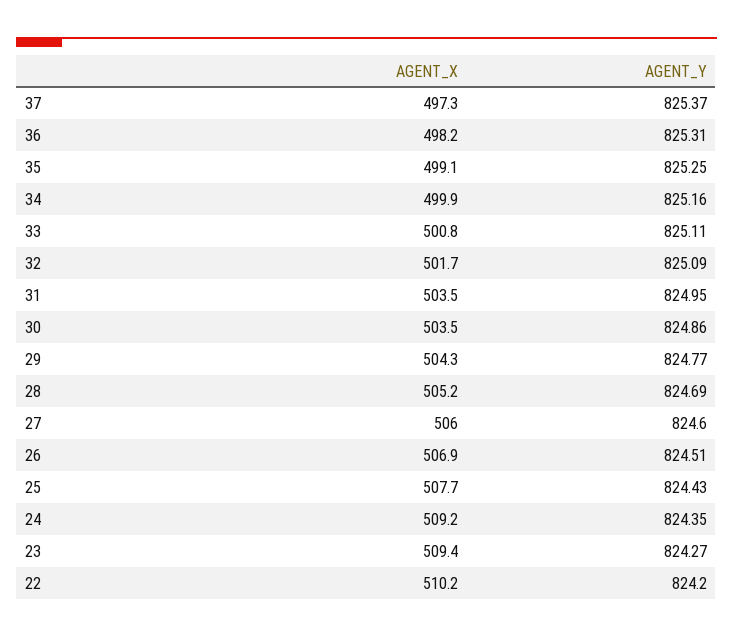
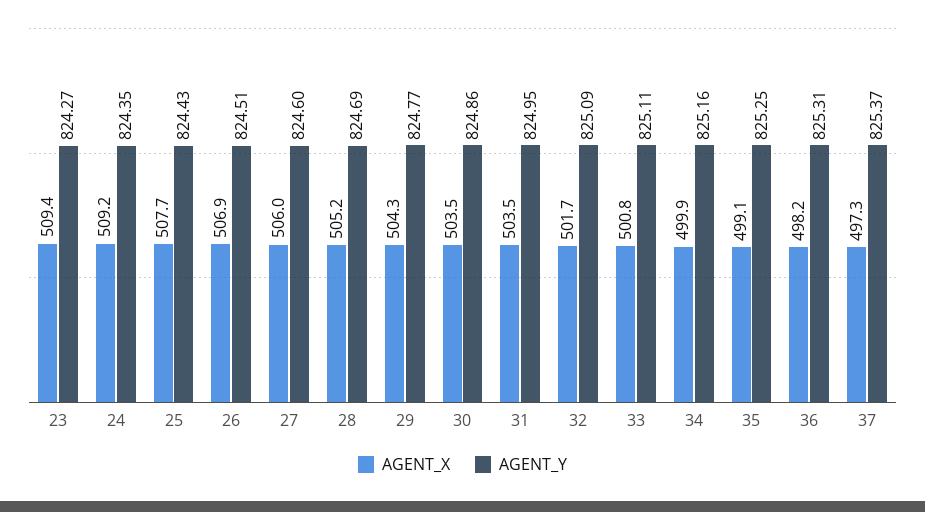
  {
    "AGENT_X": {
      "37": 497.3,
      "36": 498.2,
      "35": 499.1,
      "34": 499.9,
      "33": 500.8,
      "32": 501.7,
      "31": 503.5,
      "30": 503.5,
      "29": 504.3,
      "28": 505.2,
      "27": 506,
      "26": 506.9,
      "25": 507.7,
      "24": 509.2,
-     "23": 509.4,
+     "23": 509.4
-     "22": 510.2
    },
    "AGENT_Y": {
      "37": 825.37,
      "36": 825.31,
      "35": 825.25,
      "34": 825.16,
      "33": 825.11,
      "32": 825.09,
      "31": 824.95,
      "30": 824.86,
      "29": 824.77,
      "28": 824.69,
      "27": 824.6,
      "26": 824.51,
      "25": 824.43,
      "24": 824.35,
-     "23": 824.27,
+     "23": 824.27
-     "22": 824.2
    }
  }

